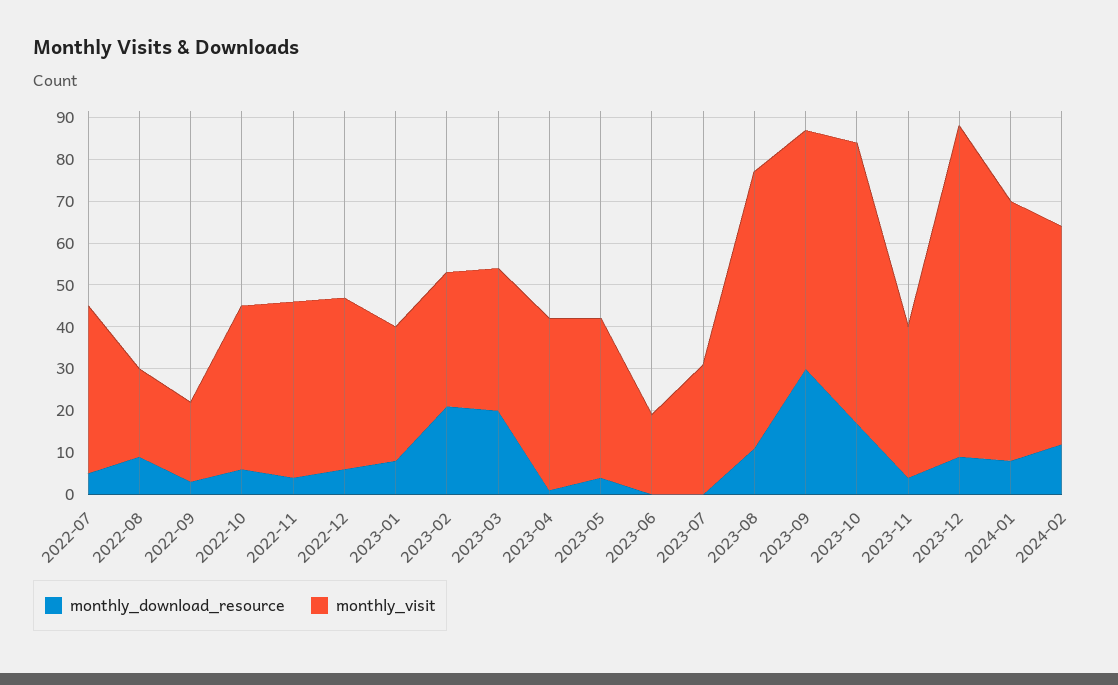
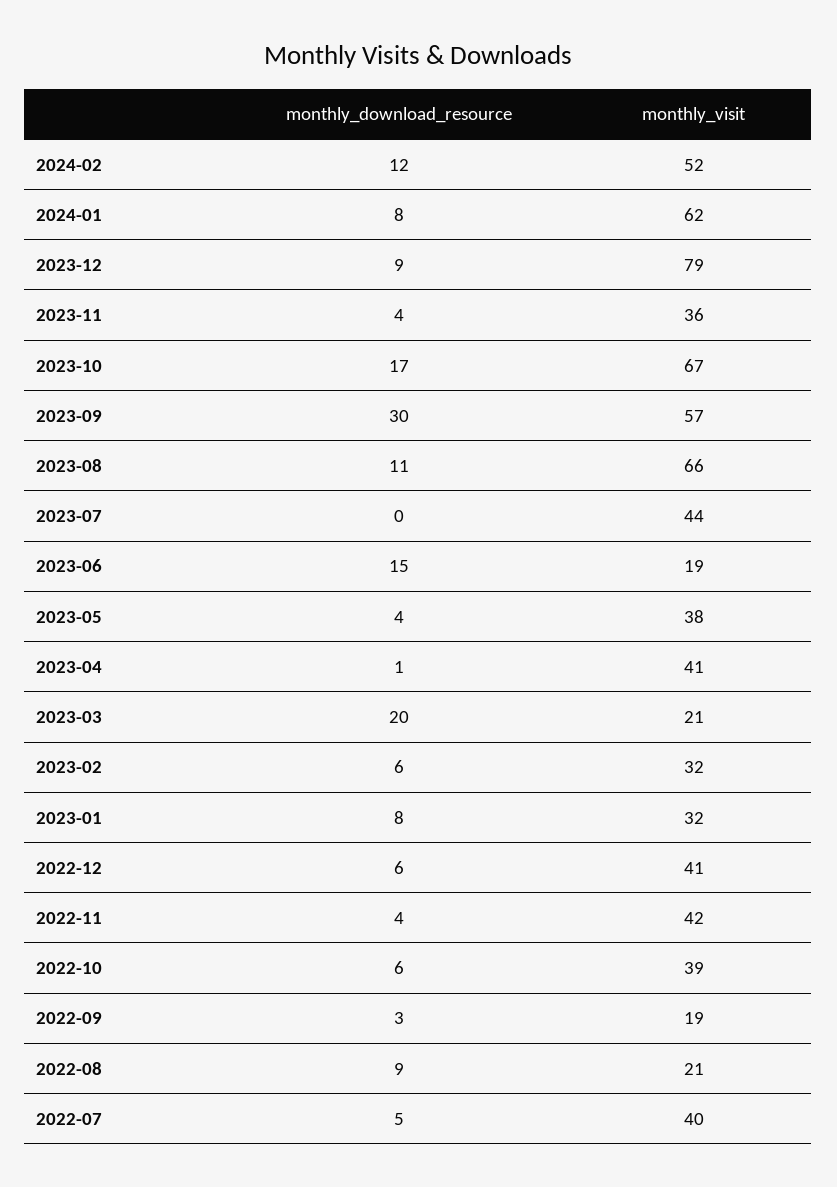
  {
    "monthly_download_resource": {
      "2022-07": 5,
      "2022-08": 9,
      "2022-09": 3,
      "2022-10": 6,
      "2022-11": 4,
      "2022-12": 6,
      "2023-01": 8,
-     "2023-02": 20,
+     "2023-02": 6,
      "2023-03": 20,
      "2023-04": 1,
      "2023-05": 4,
-     "2023-06": 0,
+     "2023-06": 15,
      "2023-07": 0,
      "2023-08": 11,
      "2023-09": 30,
      "2023-10": 17,
      "2023-11": 4,
      "2023-12": 9,
      "2024-01": 8,
      "2024-02": 12
    },
    "monthly_visit": {
      "2022-07": 40,
      "2022-08": 21,
      "2022-09": 19,
      "2022-10": 39,
      "2022-11": 42,
      "2022-12": 41,
      "2023-01": 32,
      "2023-02": 32,
-     "2023-03": 35,
+     "2023-03": 21,
      "2023-04": 41,
      "2023-05": 38,
      "2023-06": 19,
-     "2023-07": 30,
+     "2023-07": 44,
      "2023-08": 66,
      "2023-09": 57,
      "2023-10": 67,
      "2023-11": 36,
      "2023-12": 79,
      "2024-01": 62,
      "2024-02": 52
    }
  }

